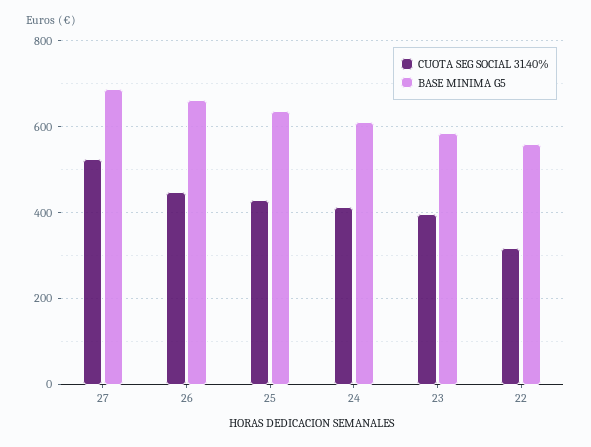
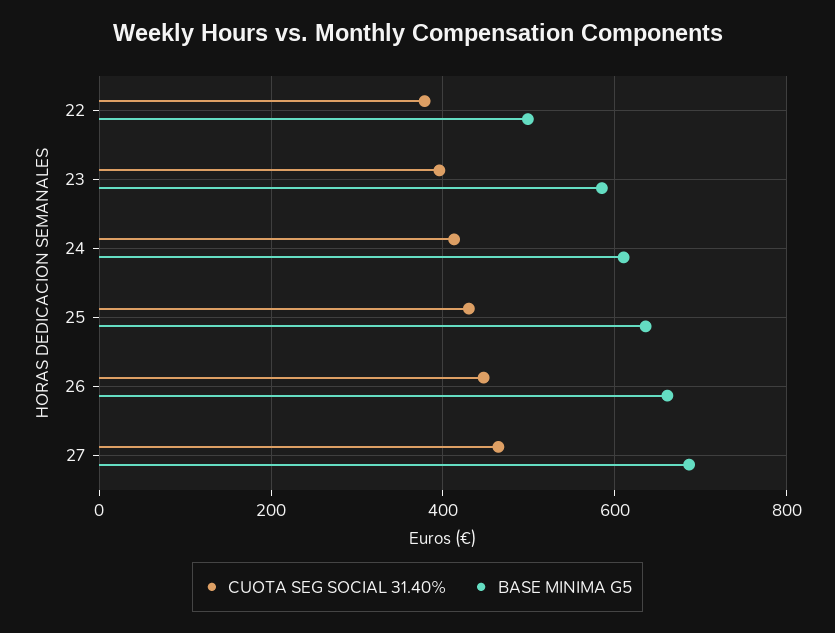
  {
    "CUOTA SEG SOCIAL 31.40%": {
-     "27": 520,
+     "27": 460,
      "26": 440,
      "25": 440,
      "24": 420,
      "23": 400,
-     "22": 320
+     "22": 380
    },
    "BASE MINIMA G5": {
      "27": 680,
      "26": 660,
      "25": 640,
      "24": 620,
      "23": 580,
-     "22": 560
+     "22": 500
    }
  }

